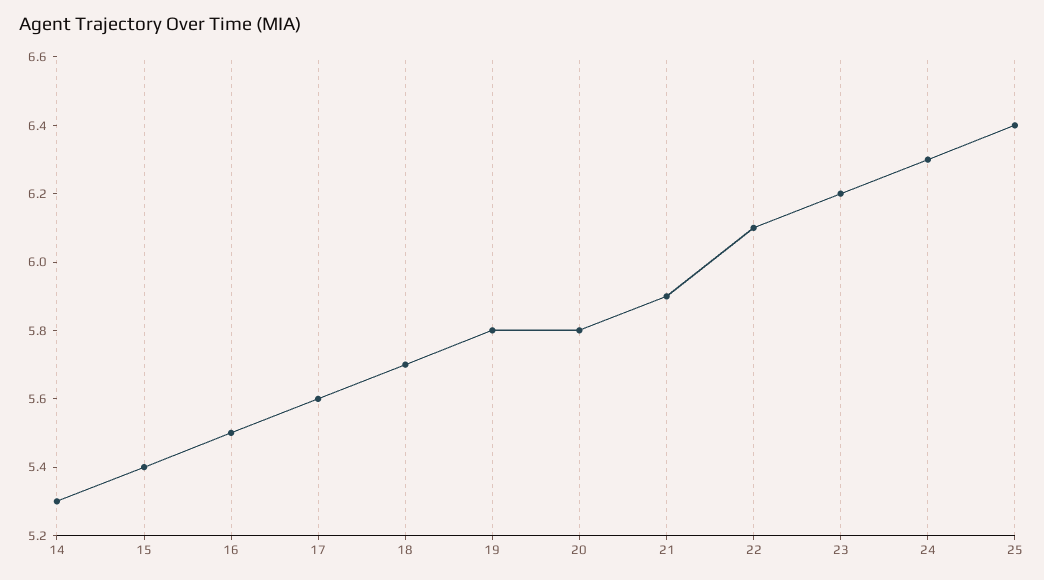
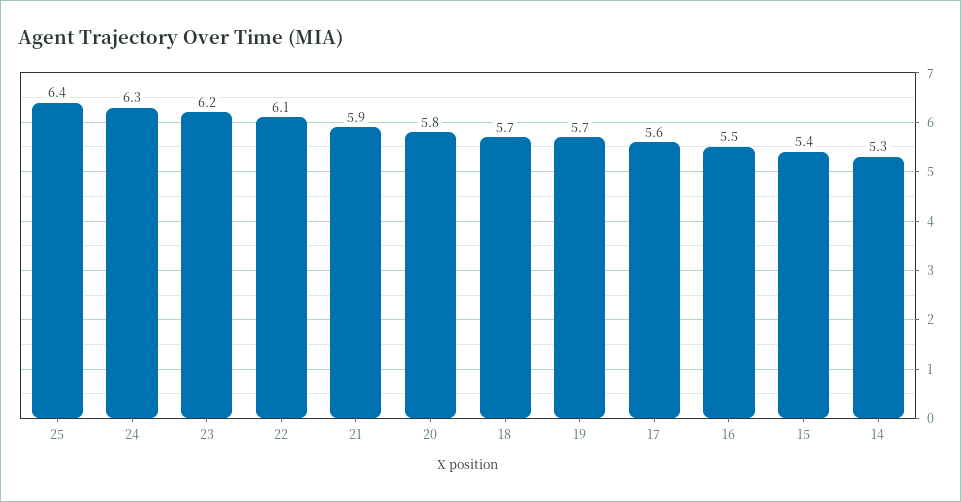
  {
    "14": 5.3,
    "15": 5.4,
    "16": 5.5,
    "17": 5.6,
    "18": 5.7,
-   "19": 5.8,
+   "19": 5.7,
    "20": 5.8,
    "21": 5.9,
    "22": 6.1,
    "23": 6.2,
    "24": 6.3,
    "25": 6.4
  }

